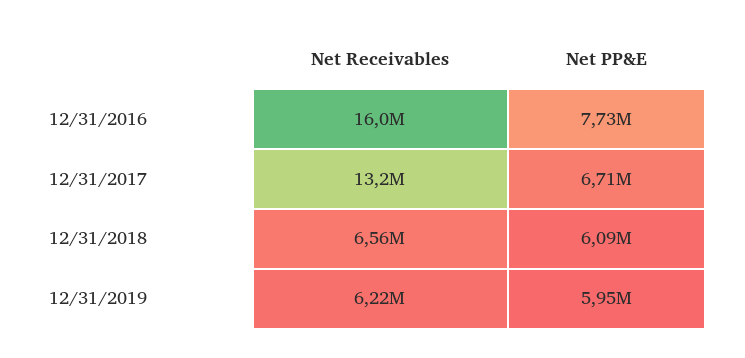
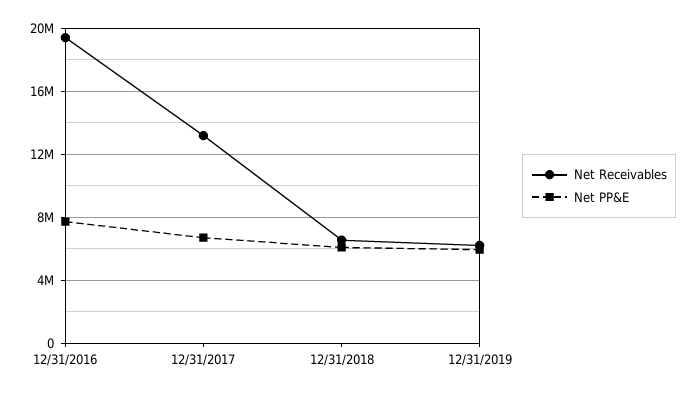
  {
    "Net Receivables": {
-     "12/31/2016": 16000000,
+     "12/31/2016": 19500000,
      "12/31/2017": 13200000,
      "12/31/2018": 6560000,
      "12/31/2019": 6220000
    },
    "Net PP&E": {
      "12/31/2016": 7730000,
      "12/31/2017": 6710000,
      "12/31/2018": 6090000,
      "12/31/2019": 5950000
    }
  }

